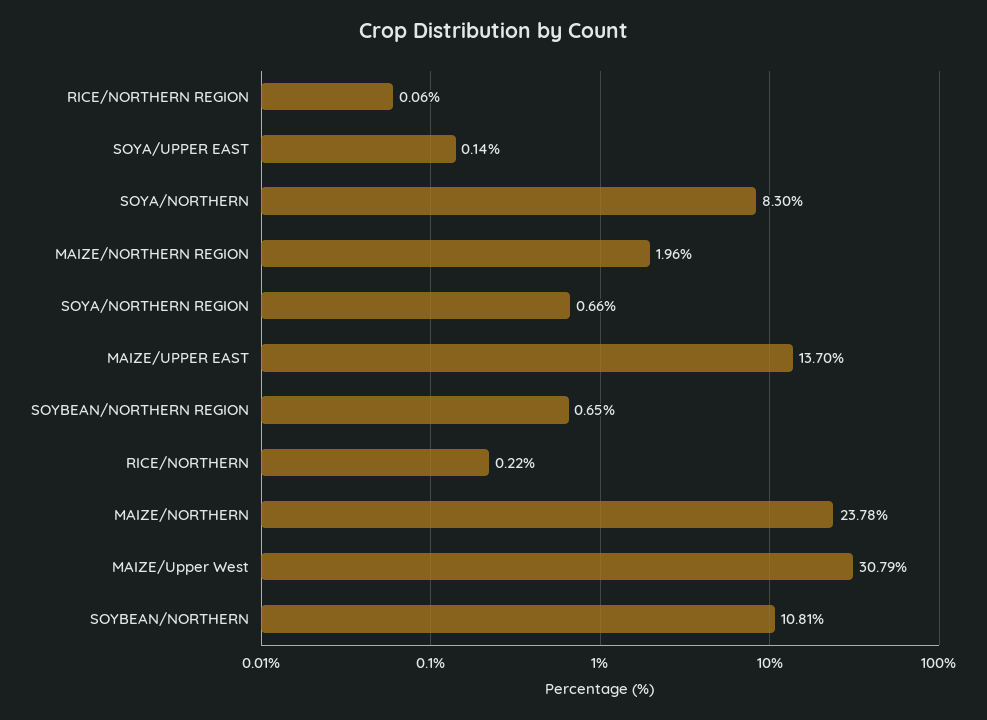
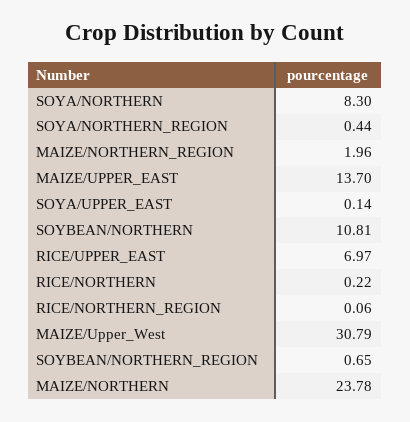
  {
    "RICE/NORTHERN REGION": 0.06,
    "SOYA/UPPER EAST": 0.14,
    "SOYA/NORTHERN": 8.3,
    "MAIZE/NORTHERN REGION": 1.96,
-   "SOYA/NORTHERN REGION": 0.66,
+   "SOYA/NORTHERN REGION": 0.44,
    "MAIZE/UPPER EAST": 13.7,
    "SOYBEAN/NORTHERN REGION": 0.65,
    "RICE/NORTHERN": 0.22,
    "MAIZE/NORTHERN": 23.78,
    "MAIZE/Upper West": 30.79,
-   "SOYBEAN/NORTHERN": 10.81
+   "SOYBEAN/NORTHERN": 10.81,
+   "RICE/UPPER_EAST": 6.97
  }

